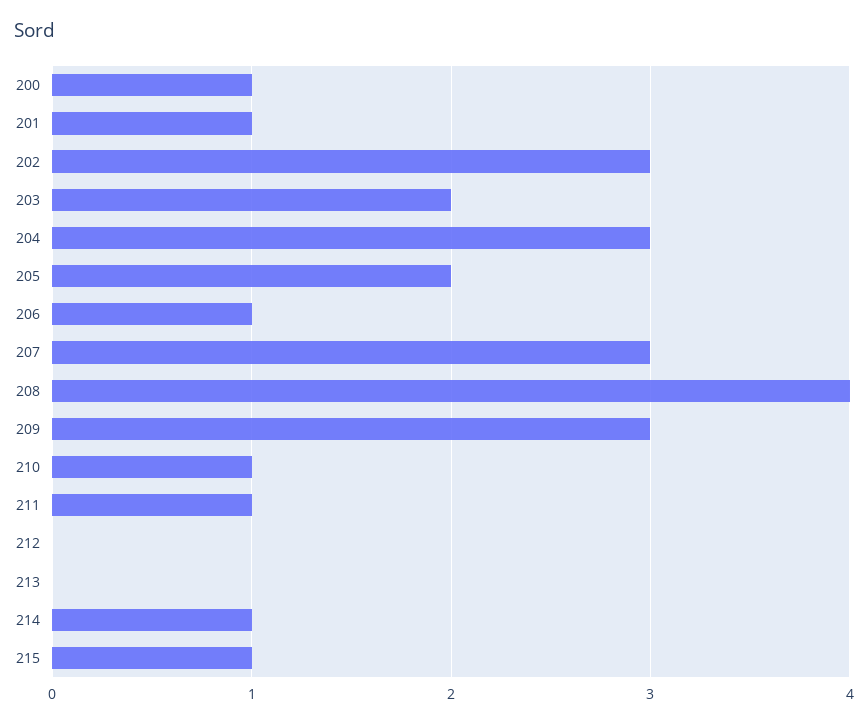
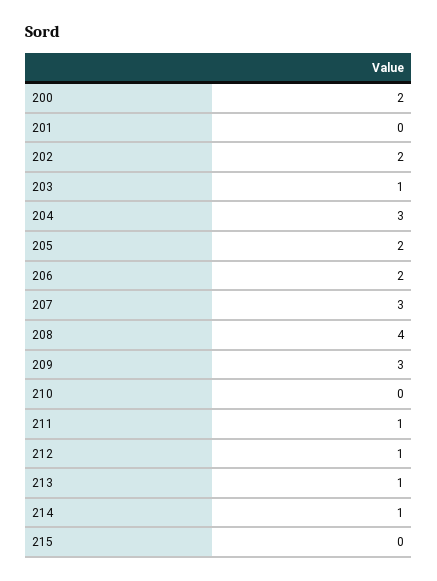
  {
-   "200": 1,
+   "200": 2,
-   "201": 1,
+   "201": 0,
-   "202": 3,
+   "202": 2,
-   "203": 2,
+   "203": 1,
    "204": 3,
    "205": 2,
-   "206": 1,
+   "206": 2,
    "207": 3,
    "208": 4,
    "209": 3,
-   "210": 1,
+   "210": 0,
    "211": 1,
-   "212": 0,
+   "212": 1,
-   "213": 0,
+   "213": 1,
    "214": 1,
-   "215": 1
+   "215": 0
  }

